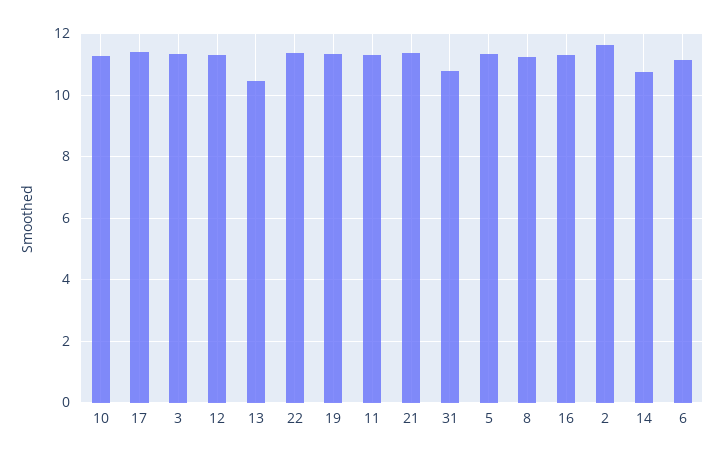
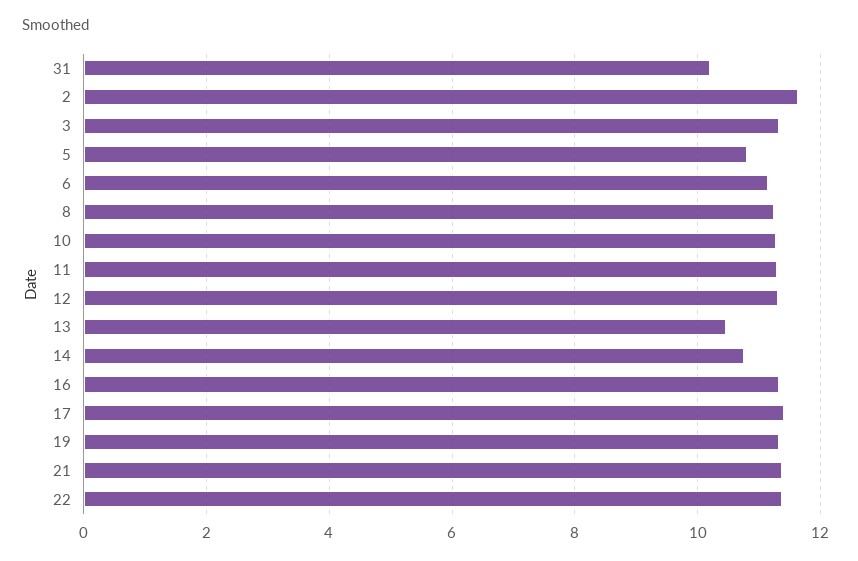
  {
    "10": 11.2,
    "17": 11.4,
    "3": 11.4,
    "12": 11.4,
    "13": 10.4,
    "22": 11.4,
    "19": 11.4,
    "11": 11.4,
    "21": 11.4,
-   "31": 10.8,
+   "31": 10.2,
-   "5": 11.4,
+   "5": 10.8,
    "8": 11.2,
    "16": 11.4,
    "2": 11.6,
    "14": 10.8,
    "6": 11.2
  }

